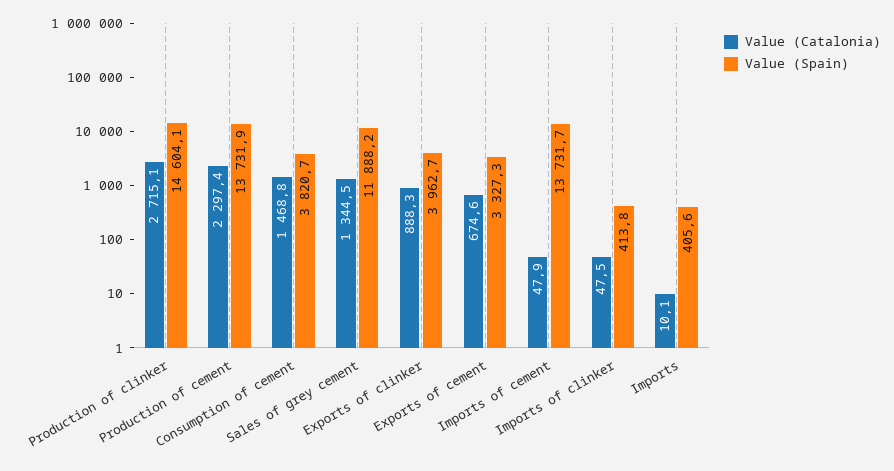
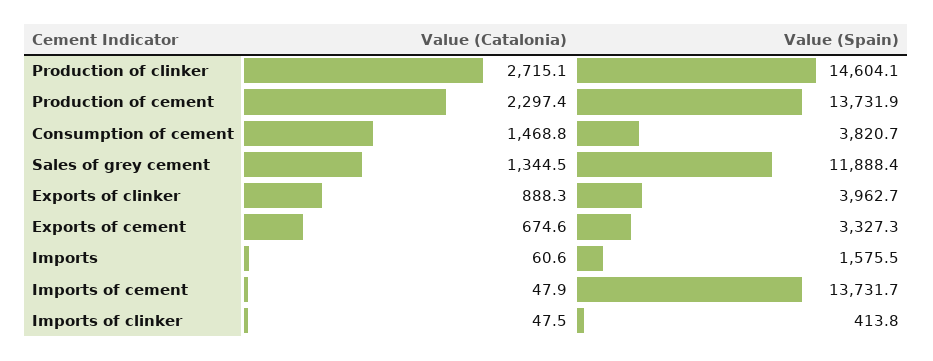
  {
    "Value (Catalonia)": {
      "Production of clinker": 2715.1,
      "Production of cement": 2297.4,
      "Consumption of cement": 1468.8,
      "Sales of grey cement": 1344.5,
      "Exports of clinker": 888.3,
      "Exports of cement": 674.6,
      "Imports of cement": 47.9,
      "Imports of clinker": 47.5,
-     "Imports": 10.1
+     "Imports": 60.6
    },
    "Value (Spain)": {
      "Production of clinker": 14604.1,
      "Production of cement": 13731.9,
      "Consumption of cement": 3820.7,
-     "Sales of grey cement": 11888.2,
+     "Sales of grey cement": 11888.4,
      "Exports of clinker": 3962.7,
      "Exports of cement": 3327.3,
      "Imports of cement": 13731.7,
      "Imports of clinker": 413.8,
-     "Imports": 405.6
+     "Imports": 1575.5
    }
  }

